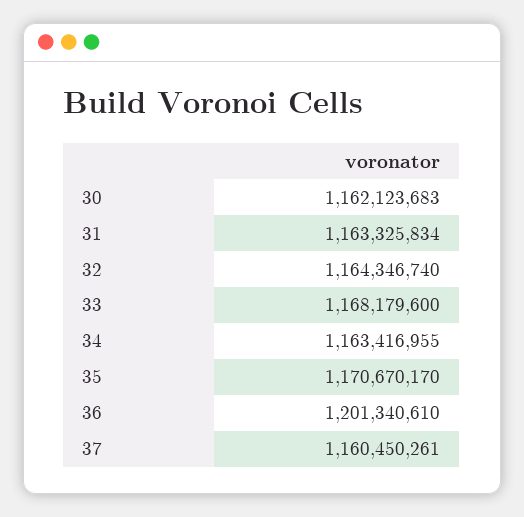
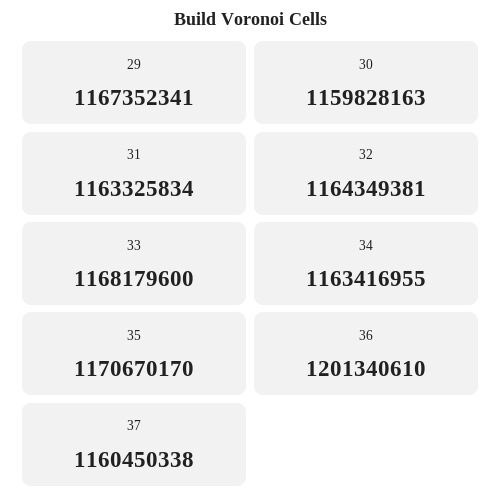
  {
-   "30": 1162123683,
+   "30": 1159828163,
    "31": 1163325834,
-   "32": 1164346740,
+   "32": 1164349381,
    "33": 1168179600,
    "34": 1163416955,
    "35": 1170670170,
    "36": 1201340610,
-   "37": 1160450261
+   "37": 1160450338,
+   "29": 1167352341
  }

